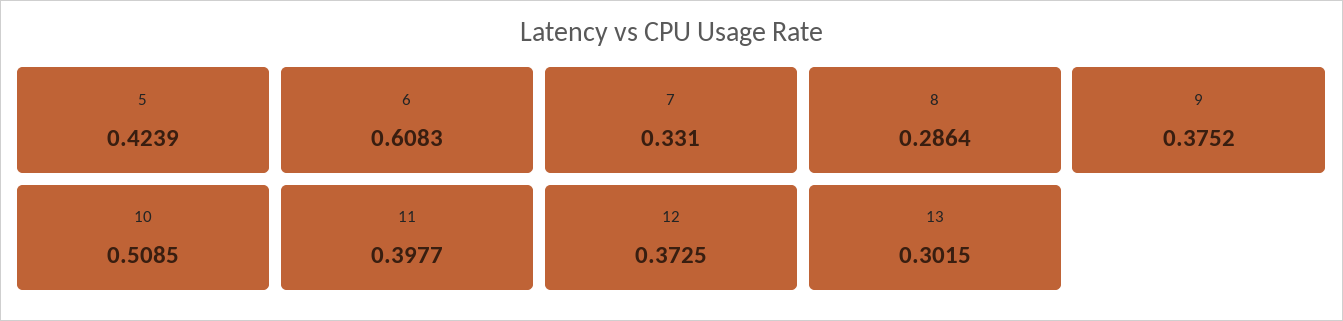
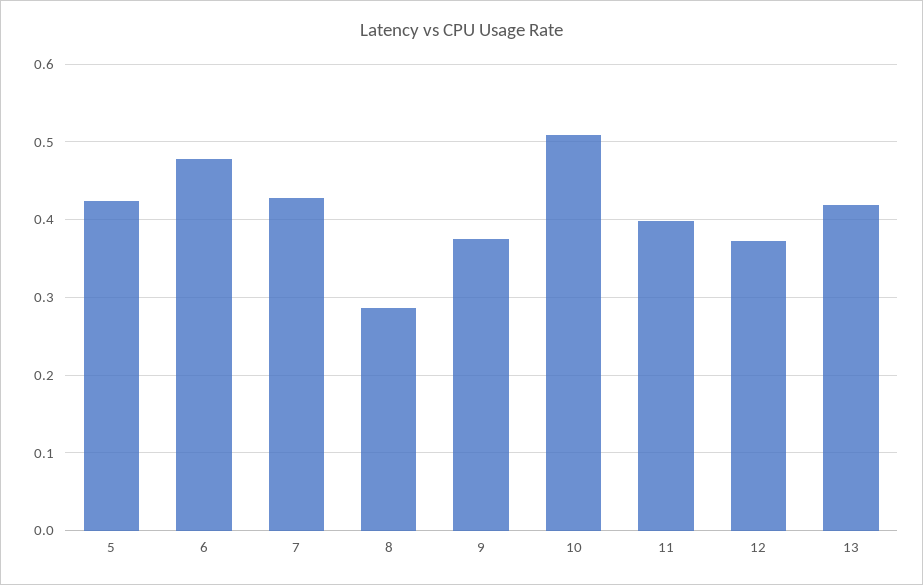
  {
    "5": 0.4239,
-   "6": 0.6083,
+   "6": 0.48,
-   "7": 0.331,
+   "7": 0.43,
    "8": 0.2864,
    "9": 0.3752,
    "10": 0.5085,
    "11": 0.3977,
    "12": 0.3725,
-   "13": 0.3015
+   "13": 0.42
  }

